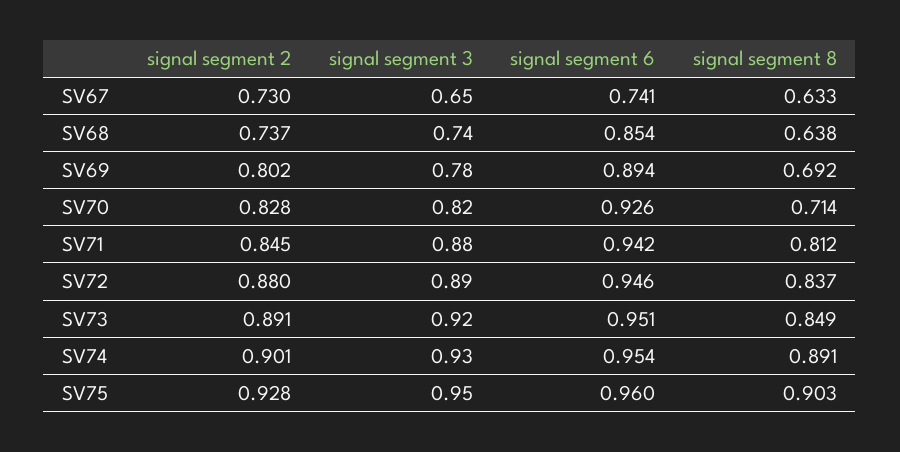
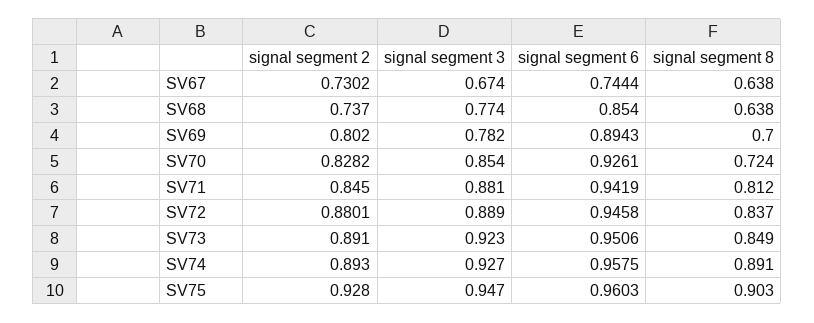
  {
    "signal segment 2": {
      "SV67": 0.7302,
      "SV68": 0.737,
      "SV69": 0.802,
      "SV70": 0.8282,
      "SV71": 0.845,
      "SV72": 0.8801,
      "SV73": 0.891,
-     "SV74": 0.901,
+     "SV74": 0.893,
      "SV75": 0.928
    },
    "signal segment 3": {
-     "SV67": 0.65,
+     "SV67": 0.674,
-     "SV68": 0.74,
+     "SV68": 0.774,
      "SV69": 0.782,
-     "SV70": 0.82,
+     "SV70": 0.854,
      "SV71": 0.881,
      "SV72": 0.889,
      "SV73": 0.923,
      "SV74": 0.927,
      "SV75": 0.947
    },
    "signal segment 6": {
-     "SV67": 0.741,
+     "SV67": 0.7444,
      "SV68": 0.854,
      "SV69": 0.8943,
      "SV70": 0.9261,
      "SV71": 0.9419,
      "SV72": 0.9458,
      "SV73": 0.9506,
-     "SV74": 0.954,
+     "SV74": 0.9575,
      "SV75": 0.9603
    },
    "signal segment 8": {
-     "SV67": 0.633,
+     "SV67": 0.638,
      "SV68": 0.638,
-     "SV69": 0.692,
+     "SV69": 0.7,
-     "SV70": 0.714,
+     "SV70": 0.724,
      "SV71": 0.812,
      "SV72": 0.837,
      "SV73": 0.849,
      "SV74": 0.891,
      "SV75": 0.903
    }
  }

